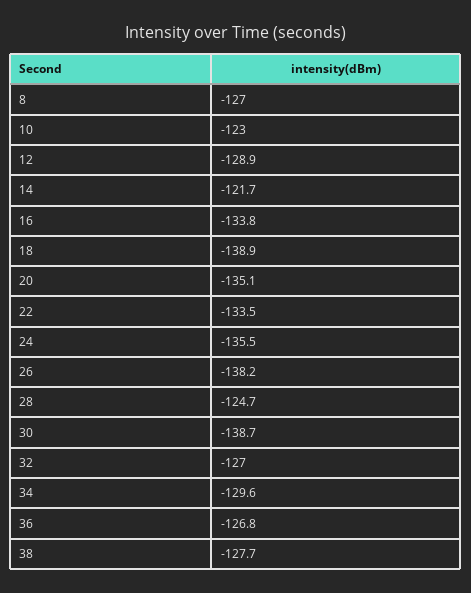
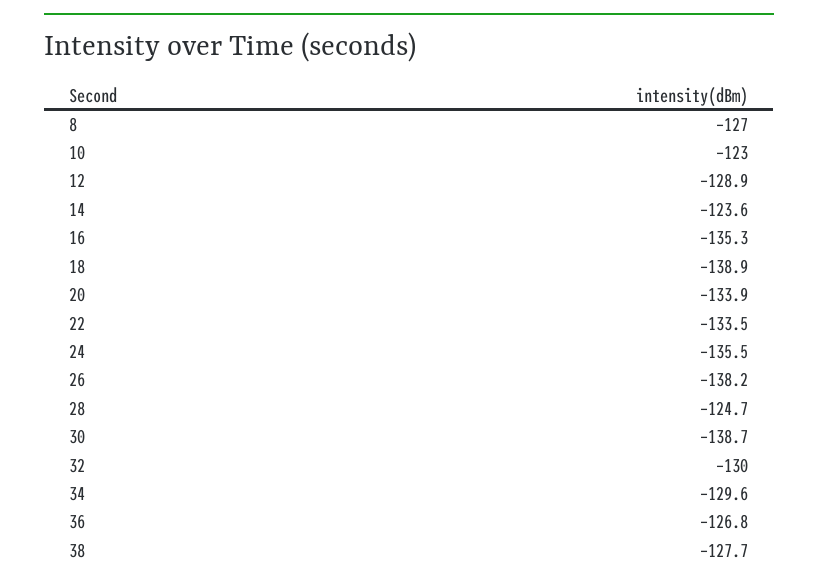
  {
    "8": -127,
    "10": -123,
    "12": -128.9,
-   "14": -121.7,
+   "14": -123.6,
-   "16": -133.8,
+   "16": -135.3,
    "18": -138.9,
-   "20": -135.1,
+   "20": -133.9,
    "22": -133.5,
    "24": -135.5,
    "26": -138.2,
    "28": -124.7,
    "30": -138.7,
-   "32": -127,
+   "32": -130,
    "34": -129.6,
    "36": -126.8,
    "38": -127.7
  }

